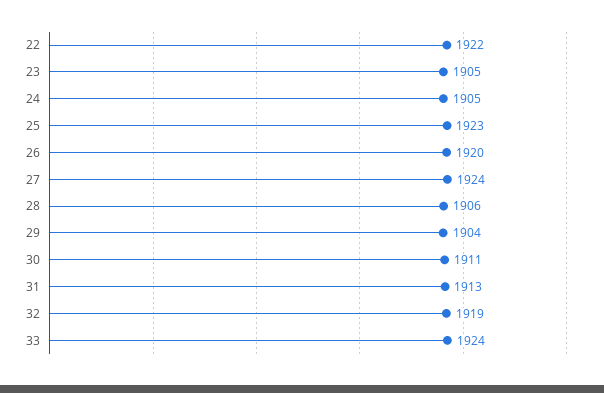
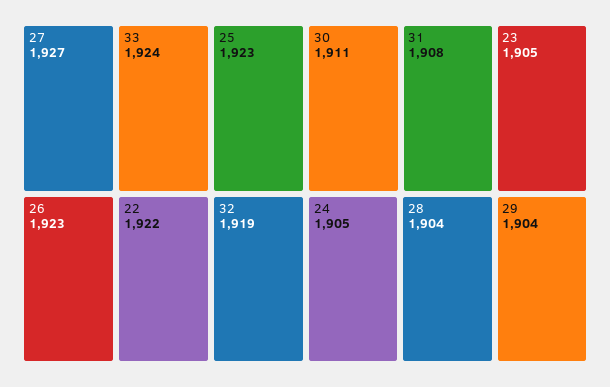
  {
    "22": 1922,
    "23": 1905,
    "24": 1905,
    "25": 1923,
-   "26": 1920,
+   "26": 1923,
-   "27": 1924,
+   "27": 1927,
-   "28": 1906,
+   "28": 1904,
    "29": 1904,
    "30": 1911,
-   "31": 1913,
+   "31": 1908,
    "32": 1919,
    "33": 1924
  }

